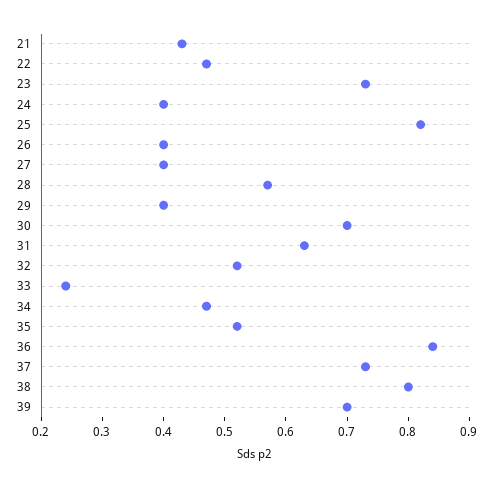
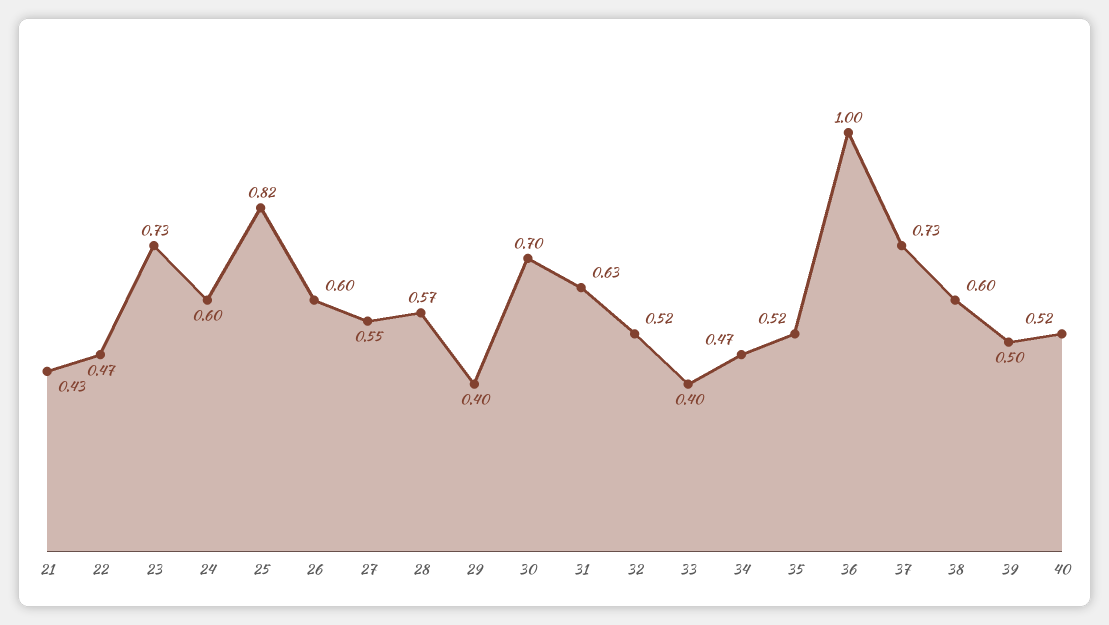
  {
    "21": 0.43,
    "22": 0.47,
    "23": 0.73,
-   "24": 0.4,
+   "24": 0.6,
    "25": 0.82,
-   "26": 0.4,
+   "26": 0.6,
-   "27": 0.4,
+   "27": 0.55,
    "28": 0.57,
    "29": 0.4,
    "30": 0.7,
    "31": 0.63,
    "32": 0.52,
-   "33": 0.25,
+   "33": 0.4,
    "34": 0.47,
    "35": 0.52,
-   "36": 0.85,
+   "36": 1,
    "37": 0.73,
-   "38": 0.8,
+   "38": 0.6,
-   "39": 0.7
+   "39": 0.5,
+   "40": 0.52
  }

